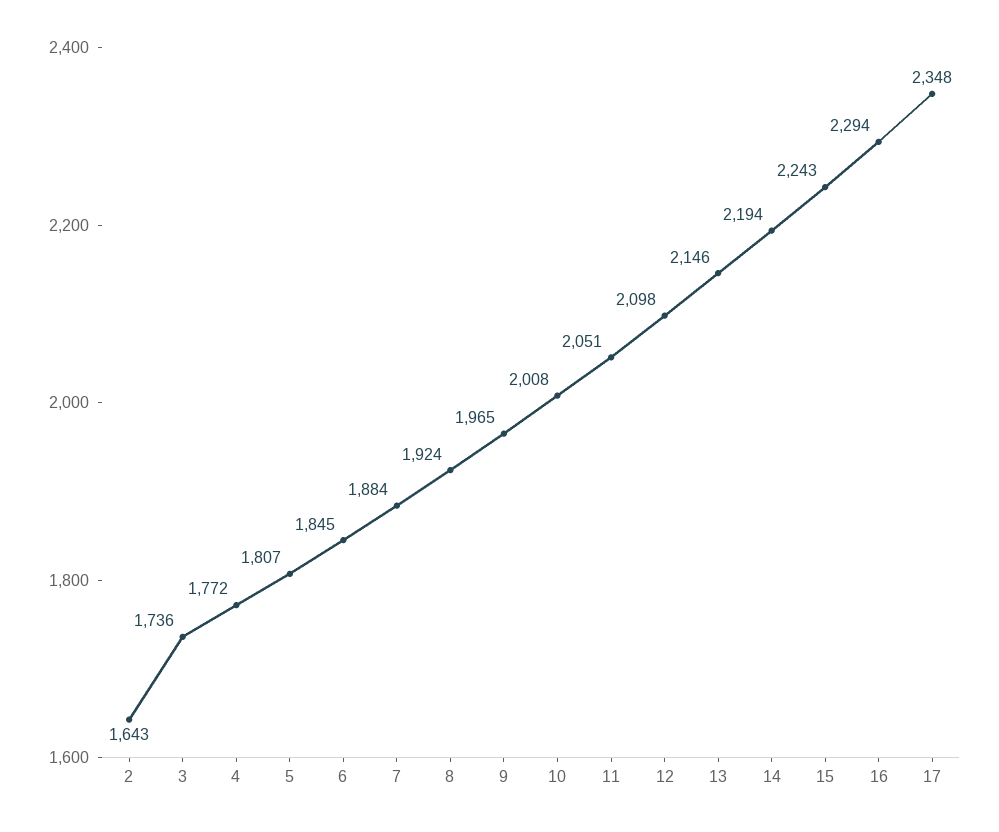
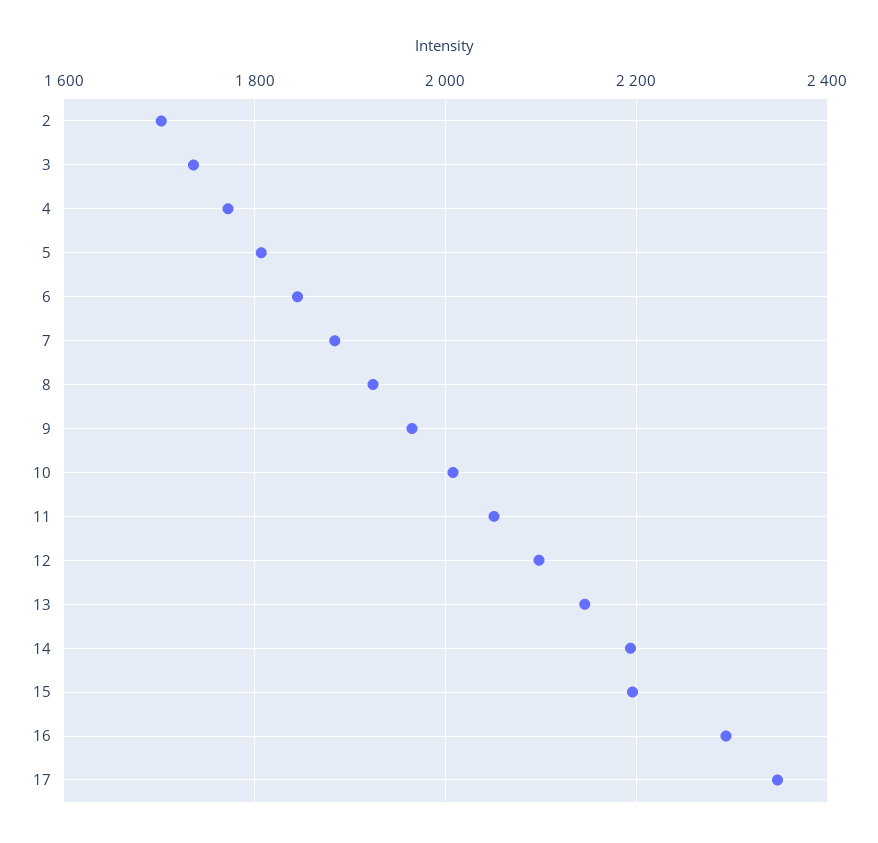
  {
-   "2": 1643,
+   "2": 1700,
    "3": 1736,
    "4": 1772,
    "5": 1807,
    "6": 1845,
    "7": 1884,
    "8": 1924,
    "9": 1965,
    "10": 2008,
    "11": 2051,
    "12": 2098,
    "13": 2146,
    "14": 2194,
-   "15": 2243,
+   "15": 2200,
    "16": 2294,
    "17": 2348
  }

